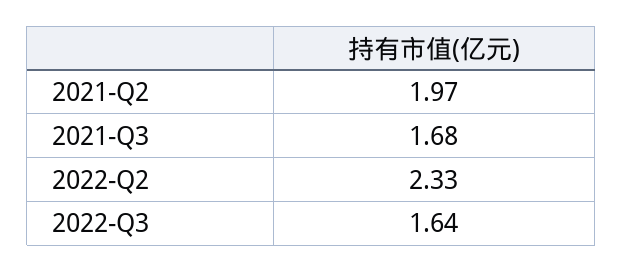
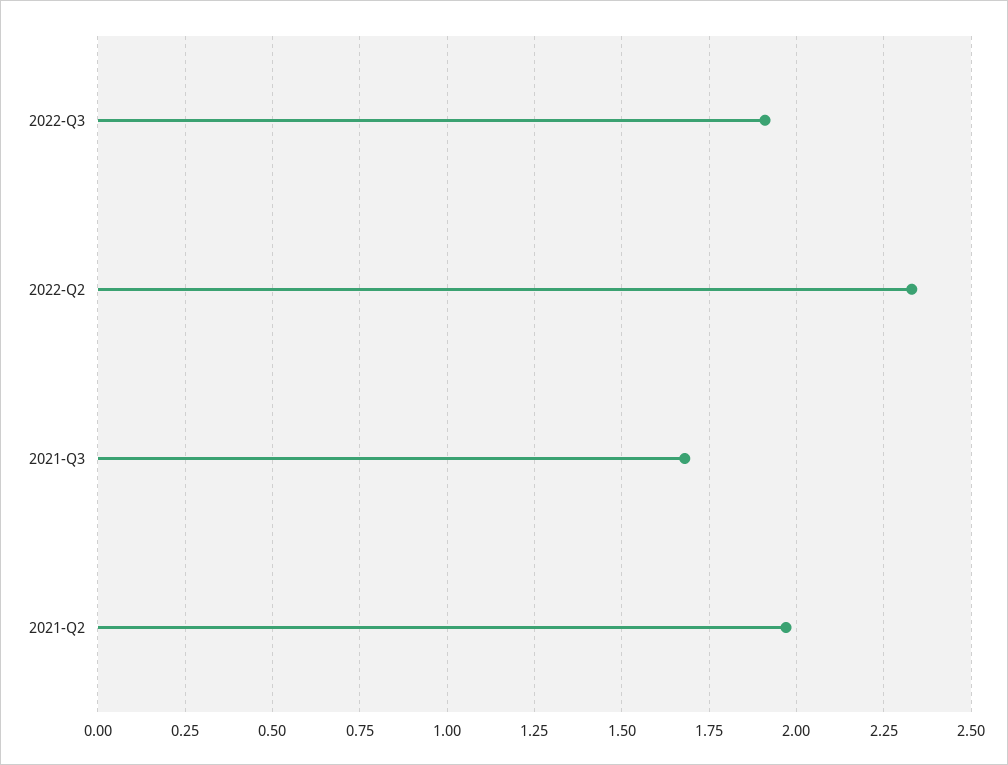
  {
    "2021-Q2": 1.97,
    "2021-Q3": 1.68,
    "2022-Q2": 2.33,
-   "2022-Q3": 1.64
+   "2022-Q3": 1.9
  }

